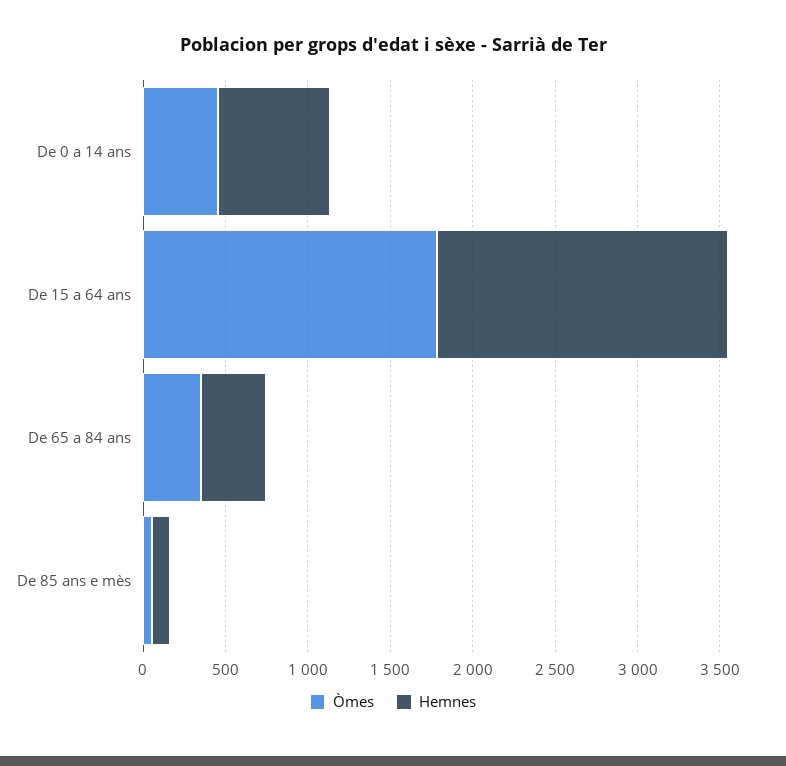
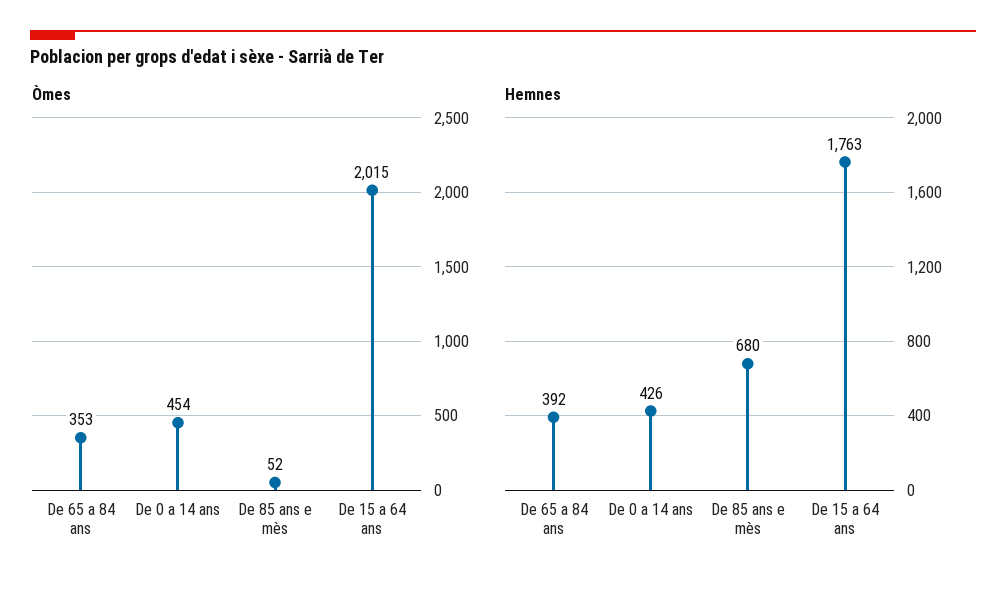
  {
    "Òmes": {
      "De 0 a 14 ans": 454,
-     "De 15 a 64 ans": 1800,
+     "De 15 a 64 ans": 2015,
      "De 65 a 84 ans": 353,
      "De 85 ans e mès": 52
    },
    "Hemnes": {
-     "De 0 a 14 ans": 700,
+     "De 0 a 14 ans": 426,
      "De 15 a 64 ans": 1763,
      "De 65 a 84 ans": 392,
-     "De 85 ans e mès": 100
+     "De 85 ans e mès": 680
    }
  }

